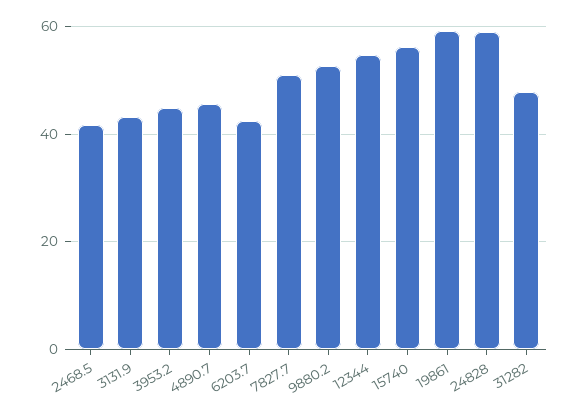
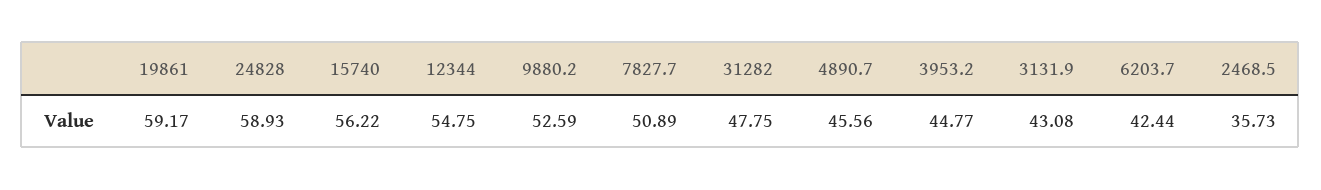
  {
-   "2468.5": 42,
+   "2468.5": 35.73,
    "3131.9": 43.08,
    "3953.2": 44.77,
    "4890.7": 45.56,
    "6203.7": 42.44,
    "7827.7": 50.89,
    "9880.2": 52.59,
    "12344": 54.75,
    "15740": 56.22,
    "19861": 59.17,
    "24828": 58.93,
    "31282": 47.75
  }

